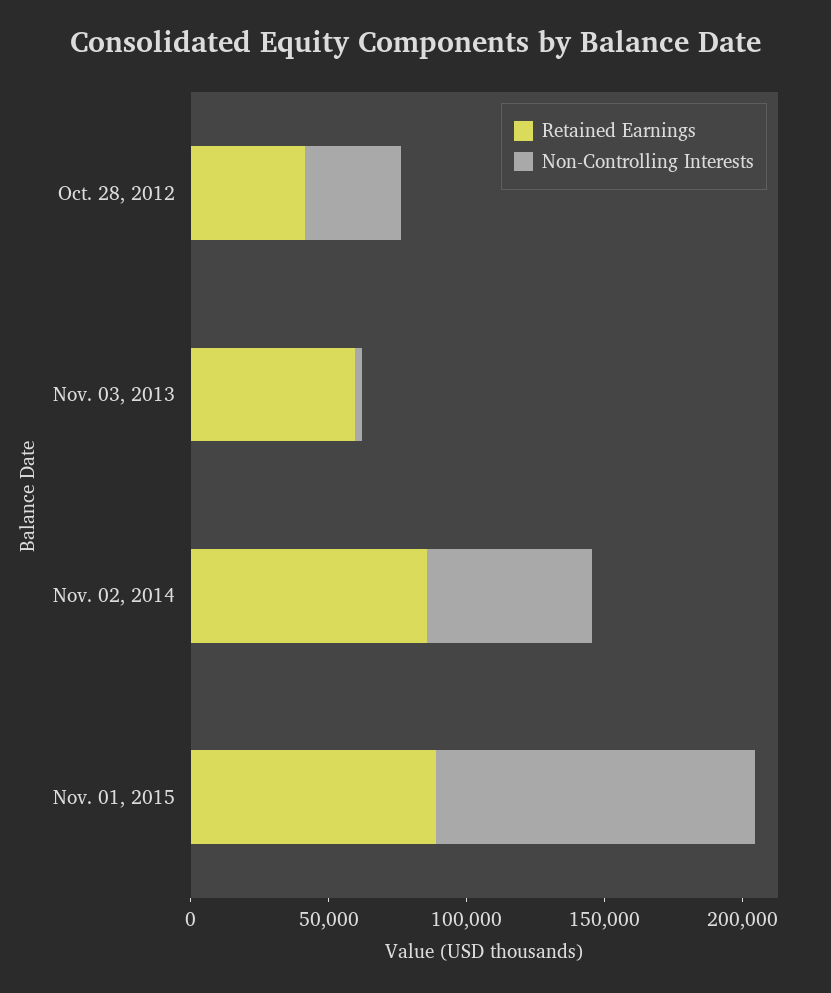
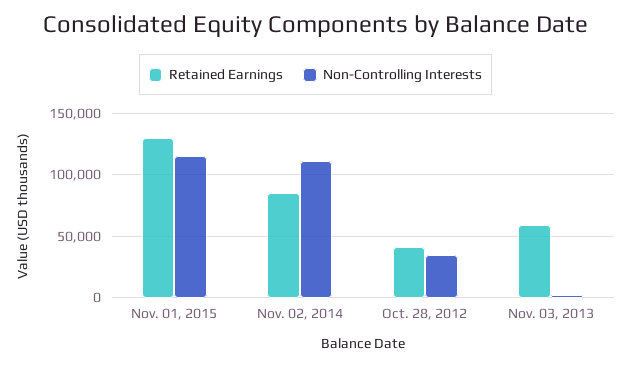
  {
    "Retained Earnings": {
      "Oct. 28, 2012": 40000,
      "Nov. 03, 2013": 60000,
      "Nov. 02, 2014": 85000,
-     "Nov. 01, 2015": 90000
+     "Nov. 01, 2015": 130000
    },
    "Non-Controlling Interests": {
      "Oct. 28, 2012": 35000,
      "Nov. 03, 2013": 5000,
-     "Nov. 02, 2014": 60000,
+     "Nov. 02, 2014": 110000,
      "Nov. 01, 2015": 115000
    }
  }

